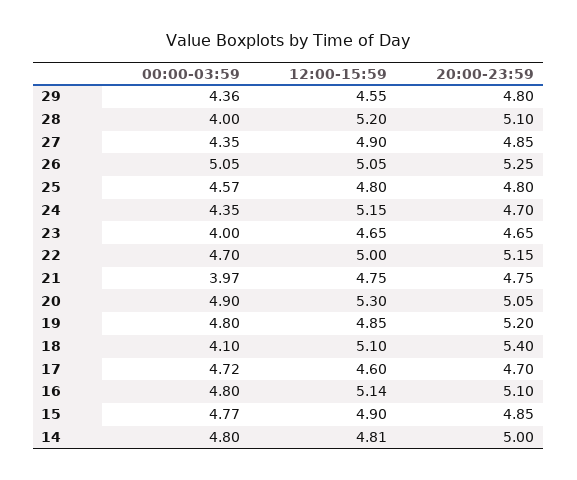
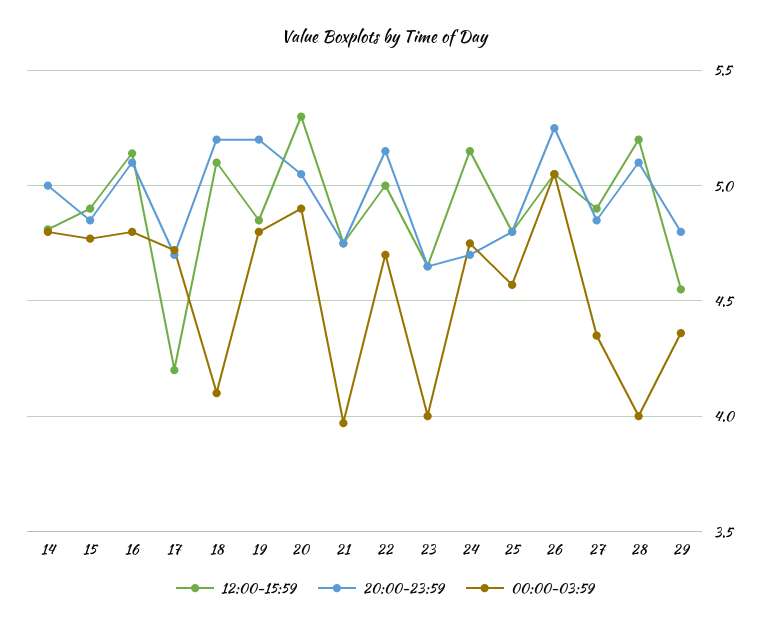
  {
    "00:00-03:59": {
      "29": 4.36,
      "28": 4,
      "27": 4.35,
      "26": 5.05,
      "25": 4.57,
-     "24": 4.35,
+     "24": 4.75,
      "23": 4,
      "22": 4.7,
      "21": 3.97,
      "20": 4.9,
      "19": 4.8,
      "18": 4.1,
      "17": 4.72,
      "16": 4.8,
      "15": 4.77,
      "14": 4.8
    },
    "12:00-15:59": {
      "29": 4.55,
      "28": 5.2,
      "27": 4.9,
      "26": 5.05,
      "25": 4.8,
      "24": 5.15,
      "23": 4.65,
      "22": 5,
      "21": 4.75,
      "20": 5.3,
      "19": 4.85,
      "18": 5.1,
-     "17": 4.6,
+     "17": 4.2,
      "16": 5.14,
      "15": 4.9,
      "14": 4.81
    },
    "20:00-23:59": {
      "29": 4.8,
      "28": 5.1,
      "27": 4.85,
      "26": 5.25,
      "25": 4.8,
      "24": 4.7,
      "23": 4.65,
      "22": 5.15,
      "21": 4.75,
      "20": 5.05,
      "19": 5.2,
-     "18": 5.4,
+     "18": 5.2,
      "17": 4.7,
      "16": 5.1,
      "15": 4.85,
      "14": 5
    }
  }

